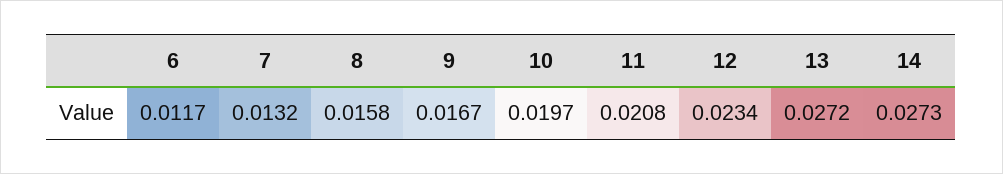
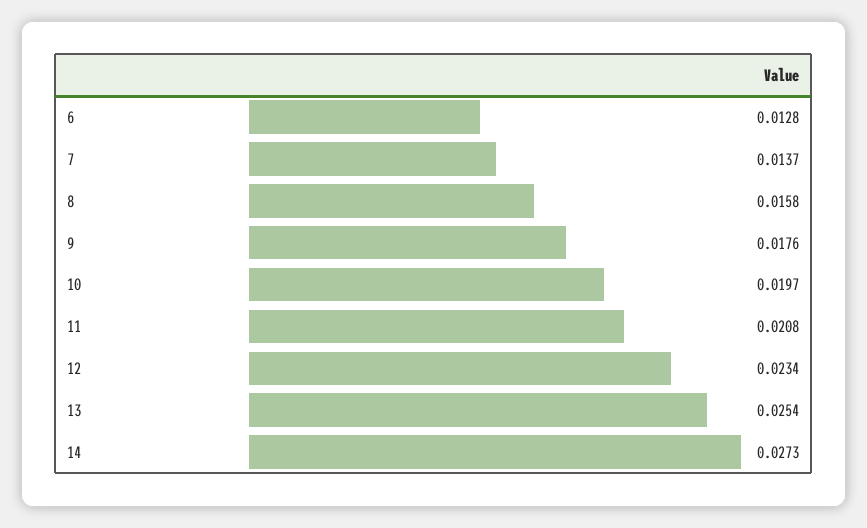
  {
-   "6": 0.0117,
+   "6": 0.0128,
-   "7": 0.0132,
+   "7": 0.0137,
    "8": 0.0158,
-   "9": 0.0167,
+   "9": 0.0176,
    "10": 0.0197,
    "11": 0.0208,
    "12": 0.0234,
-   "13": 0.0272,
+   "13": 0.0254,
    "14": 0.0273
  }

